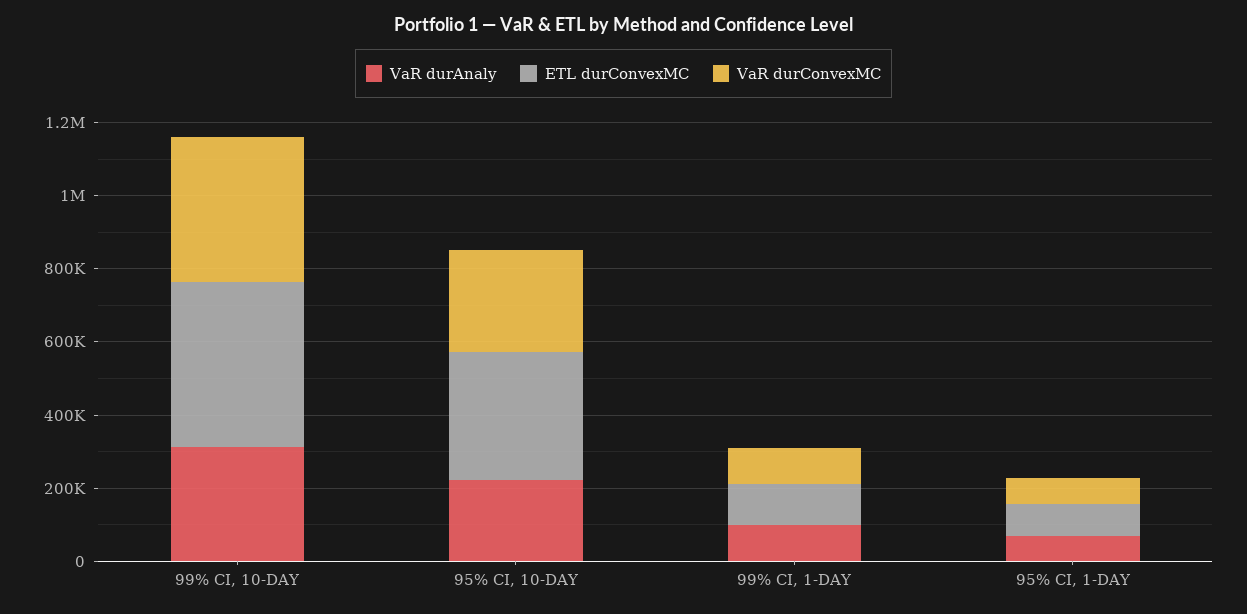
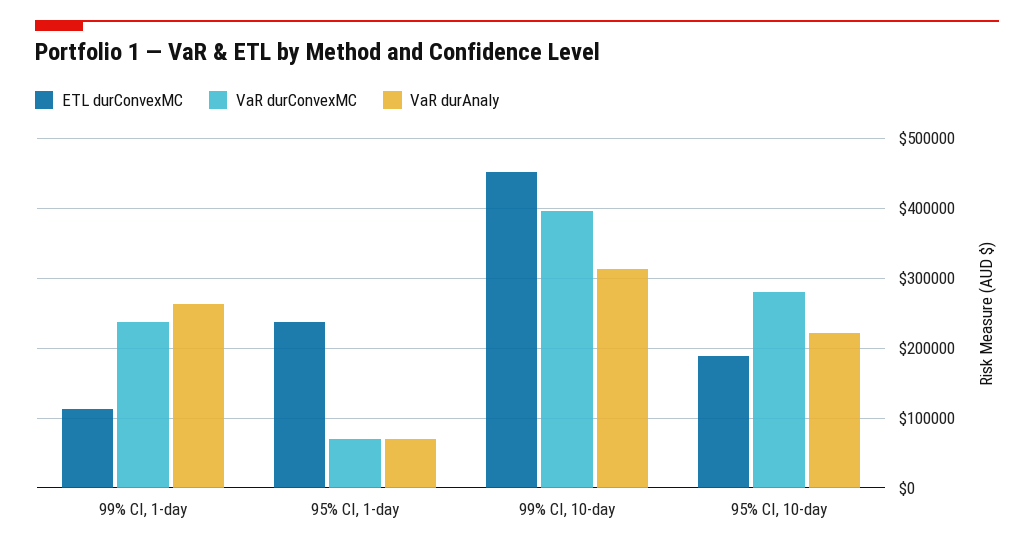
  {
    "VaR durAnaly": {
      "99% CI, 10-DAY": 310000,
      "95% CI, 10-DAY": 220000,
-     "99% CI, 1-DAY": 100000,
+     "99% CI, 1-DAY": 260000,
      "95% CI, 1-DAY": 70000
    },
    "ETL durConvexMC": {
      "99% CI, 10-DAY": 450000,
-     "95% CI, 10-DAY": 350000,
+     "95% CI, 10-DAY": 190000,
      "99% CI, 1-DAY": 110000,
-     "95% CI, 1-DAY": 100000
+     "95% CI, 1-DAY": 240000
    },
    "VaR durConvexMC": {
      "99% CI, 10-DAY": 400000,
      "95% CI, 10-DAY": 280000,
-     "99% CI, 1-DAY": 100000,
+     "99% CI, 1-DAY": 240000,
      "95% CI, 1-DAY": 70000
    }
  }

